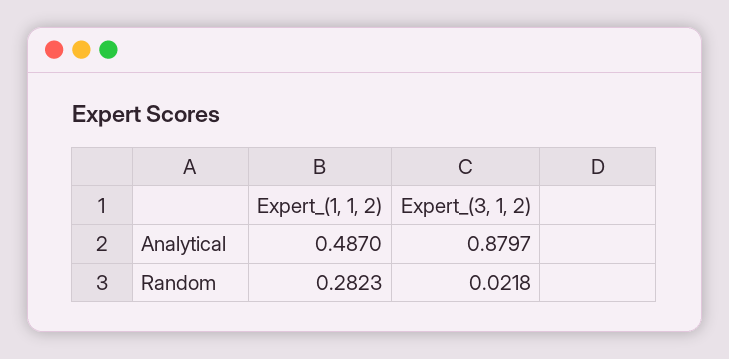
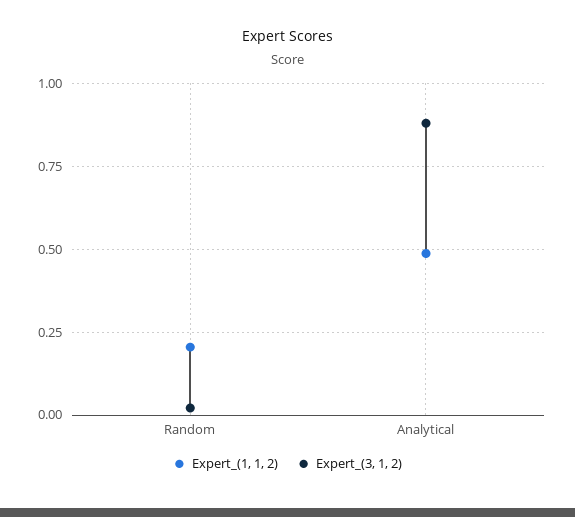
  {
    "Expert_(1, 1, 2)": {
      "Analytical": 0.487,
-     "Random": 0.2823
+     "Random": 0.2
    },
    "Expert_(3, 1, 2)": {
      "Analytical": 0.8797,
      "Random": 0.0218
    }
  }

